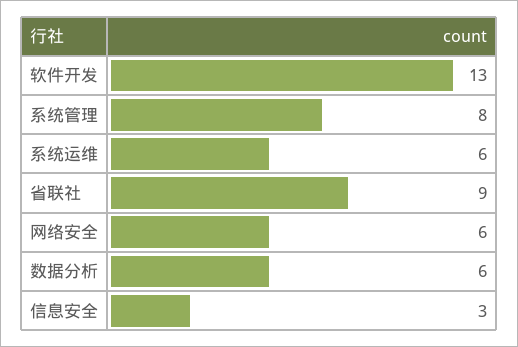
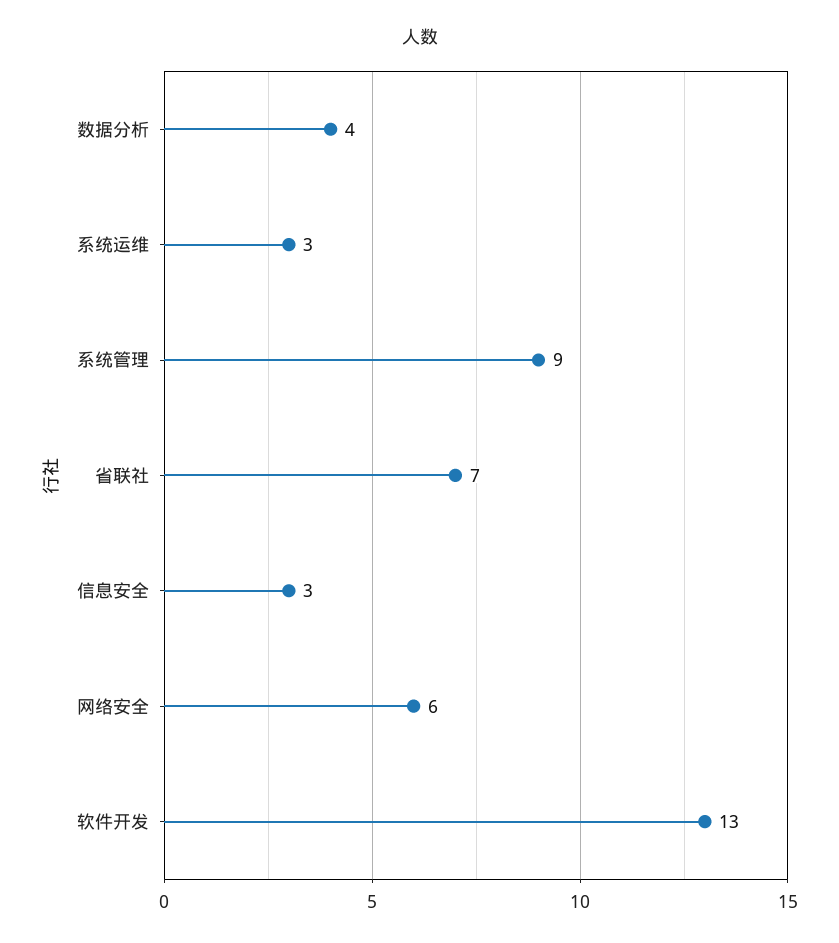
  {
    "软件开发": 13,
-   "系统管理": 8,
+   "系统管理": 9,
-   "系统运维": 6,
+   "系统运维": 3,
-   "省联社": 9,
+   "省联社": 7,
    "网络安全": 6,
-   "数据分析": 6,
+   "数据分析": 4,
    "信息安全": 3
  }

